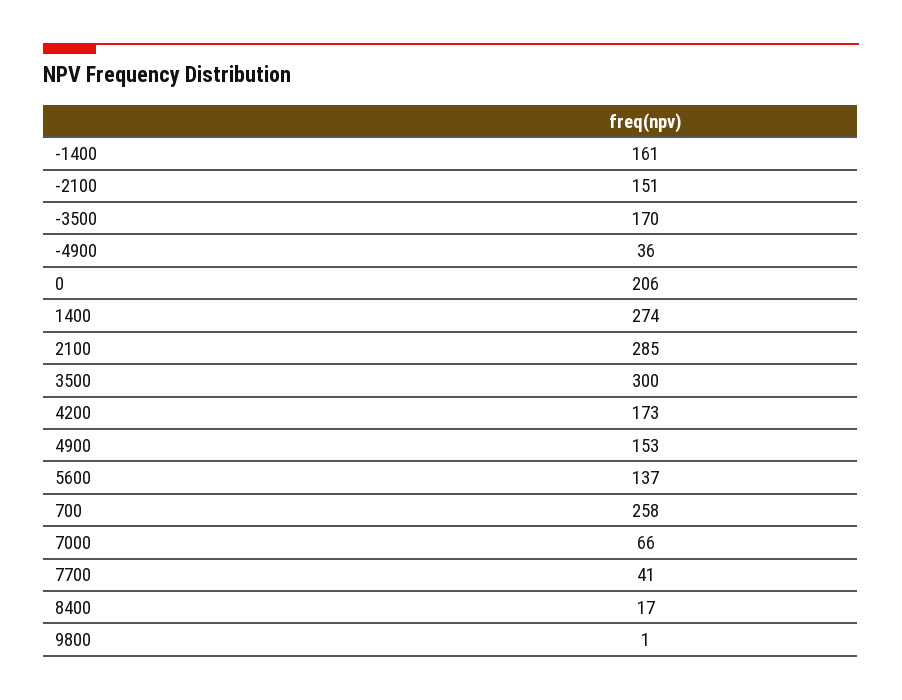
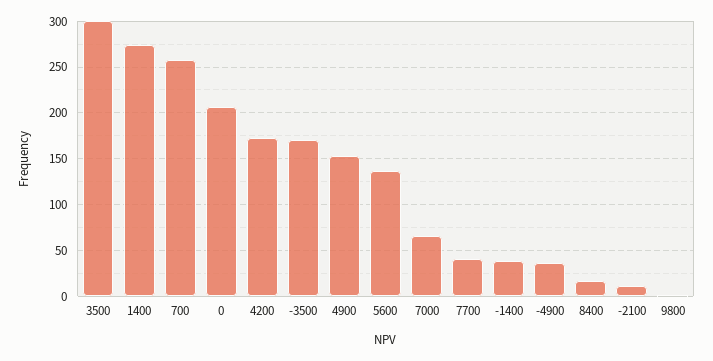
  {
-   "-1400": 161,
+   "-1400": 40,
-   "-2100": 151,
+   "-2100": 10,
    "-3500": 170,
    "-4900": 36,
    "0": 206,
    "1400": 274,
-   "2100": 285,
    "3500": 300,
    "4200": 173,
    "4900": 153,
    "5600": 137,
    "700": 258,
    "7000": 66,
    "7700": 41,
    "8400": 17,
    "9800": 1
  }

